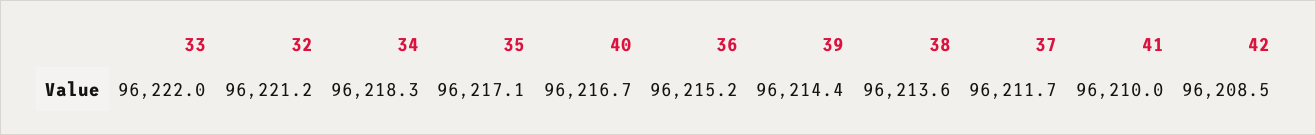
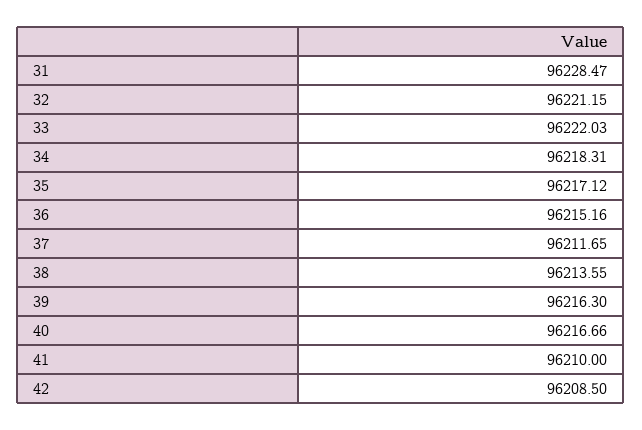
  {
    "33": 96222.03,
    "32": 96221.15,
    "34": 96218.31,
    "35": 96217.12,
    "40": 96216.66,
    "36": 96215.16,
-   "39": 96214.4,
+   "39": 96216.3,
    "38": 96213.55,
    "37": 96211.65,
    "41": 96210,
-   "42": 96208.5
+   "42": 96208.5,
+   "31": 96228.47
  }

